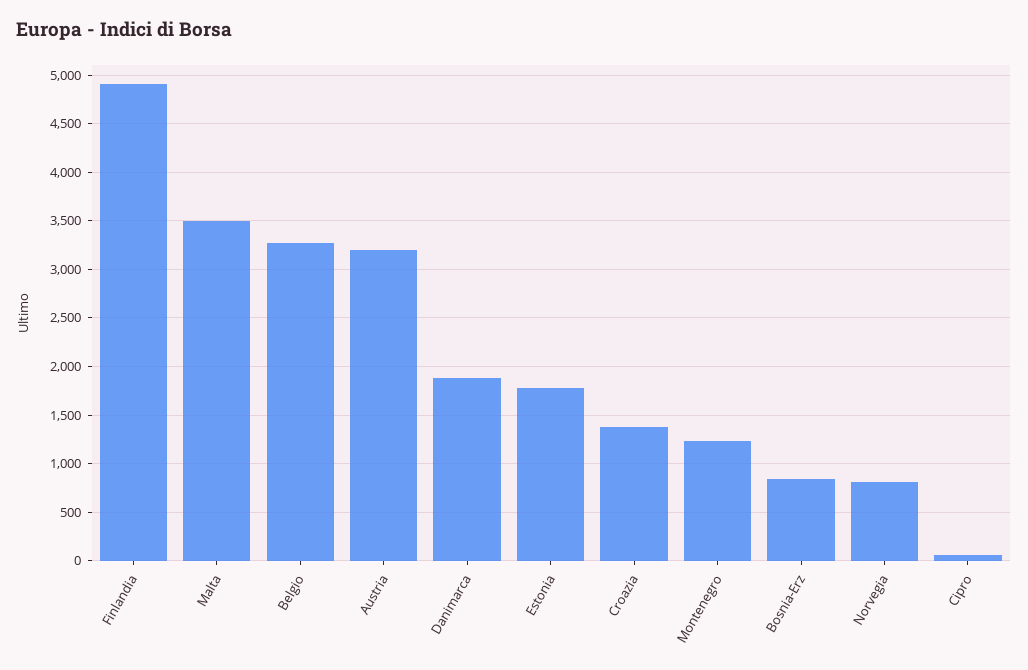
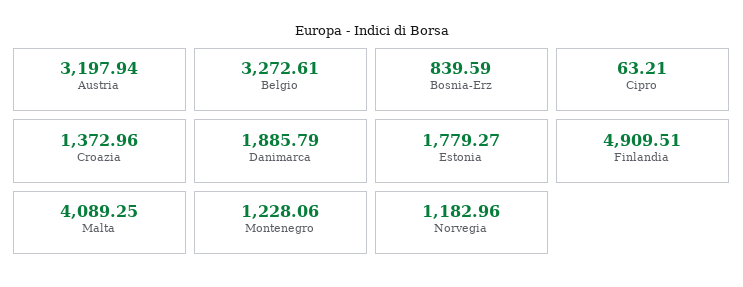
  {
    "Finlandia": 4909.51,
-   "Malta": 3500,
+   "Malta": 4089.25,
    "Belgio": 3272.61,
    "Austria": 3197.94,
    "Danimarca": 1885.79,
    "Estonia": 1779.27,
    "Croazia": 1372.96,
    "Montenegro": 1228.06,
    "Bosnia-Erz": 839.59,
-   "Norvegia": 800,
+   "Norvegia": 1182.96,
    "Cipro": 63.21
  }

